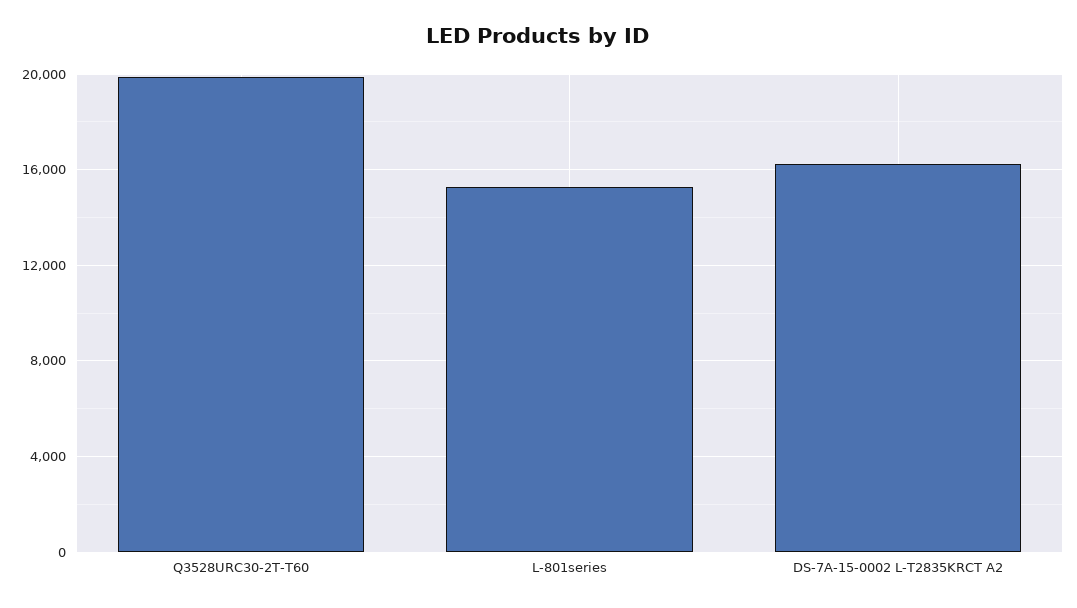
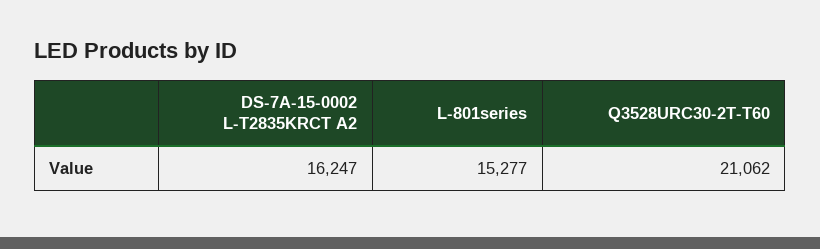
  {
-   "Q3528URC30-2T-T60": 20000,
+   "Q3528URC30-2T-T60": 21062,
    "L-801series": 15277,
    "DS-7A-15-0002 L-T2835KRCT A2": 16247
  }

